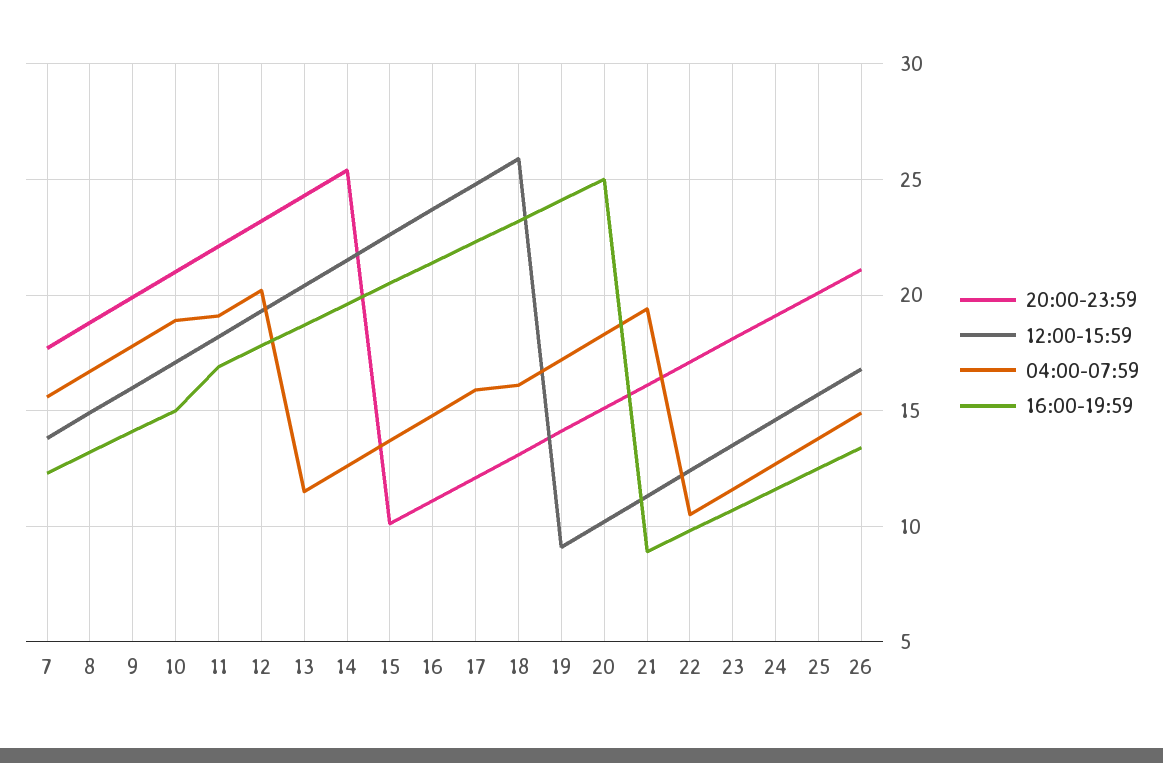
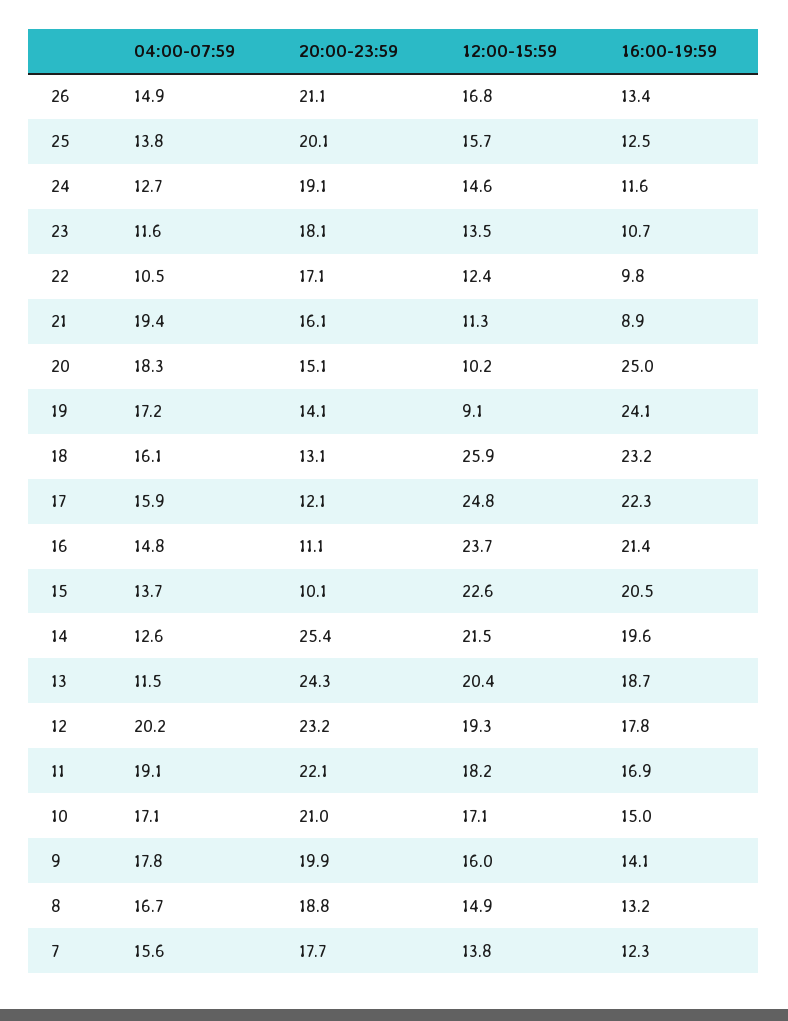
  {
    "20:00-23:59": {
      "7": 17.7,
      "8": 18.8,
      "9": 19.9,
      "10": 21,
      "11": 22.1,
      "12": 23.2,
      "13": 24.3,
      "14": 25.4,
      "15": 10.1,
      "16": 11.1,
      "17": 12.1,
      "18": 13.1,
      "19": 14.1,
      "20": 15.1,
      "21": 16.1,
      "22": 17.1,
      "23": 18.1,
      "24": 19.1,
      "25": 20.1,
      "26": 21.1
    },
    "12:00-15:59": {
      "7": 13.8,
      "8": 14.9,
      "9": 16,
      "10": 17.1,
      "11": 18.2,
      "12": 19.3,
      "13": 20.4,
      "14": 21.5,
      "15": 22.6,
      "16": 23.7,
      "17": 24.8,
      "18": 25.9,
      "19": 9.1,
      "20": 10.2,
      "21": 11.3,
      "22": 12.4,
      "23": 13.5,
      "24": 14.6,
      "25": 15.7,
      "26": 16.8
    },
    "04:00-07:59": {
      "7": 15.6,
      "8": 16.7,
      "9": 17.8,
-     "10": 19,
+     "10": 17.1,
      "11": 19.1,
      "12": 20.2,
      "13": 11.5,
      "14": 12.6,
      "15": 13.7,
      "16": 14.8,
      "17": 15.9,
      "18": 16.1,
      "19": 17.2,
      "20": 18.3,
      "21": 19.4,
      "22": 10.5,
      "23": 11.6,
      "24": 12.7,
      "25": 13.8,
      "26": 14.9
    },
    "16:00-19:59": {
      "7": 12.3,
      "8": 13.2,
      "9": 14.1,
      "10": 15,
      "11": 16.9,
      "12": 17.8,
      "13": 18.7,
      "14": 19.6,
      "15": 20.5,
      "16": 21.4,
      "17": 22.3,
      "18": 23.2,
      "19": 24.1,
      "20": 25,
      "21": 8.9,
      "22": 9.8,
      "23": 10.7,
      "24": 11.6,
      "25": 12.5,
      "26": 13.4
    }
  }

